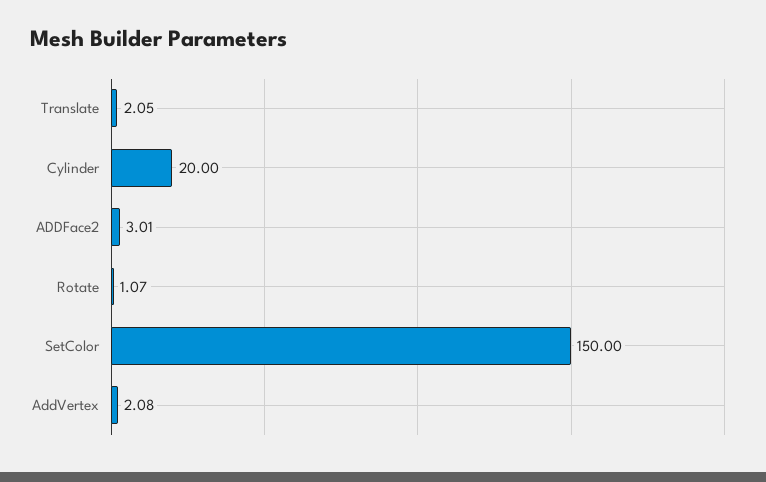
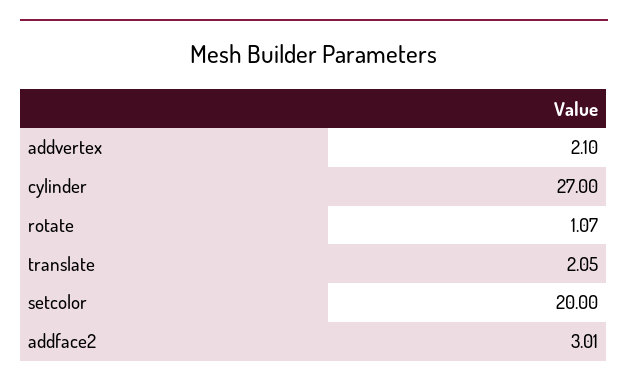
  {
    "Translate": 2.05,
-   "Cylinder": 20,
+   "Cylinder": 27,
    "ADDFace2": 3.01,
    "Rotate": 1.07,
-   "SetColor": 150,
+   "SetColor": 20,
-   "AddVertex": 2.08
+   "AddVertex": 2.1
  }

